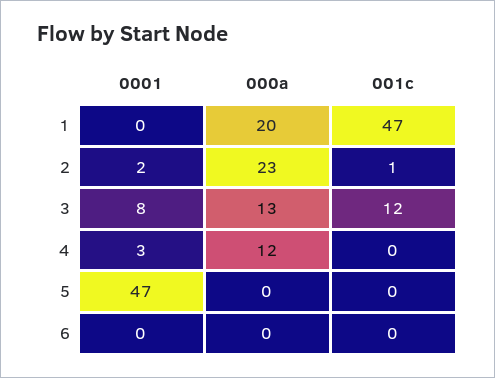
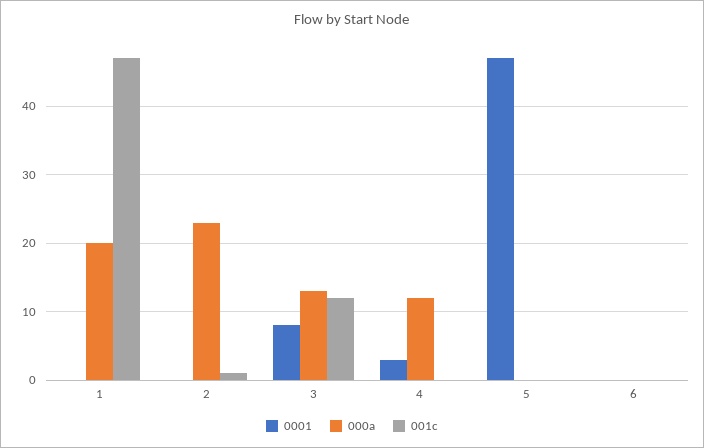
  {
    "0001": {
      "1": 0,
-     "2": 2,
+     "2": 0,
      "3": 8,
      "4": 3,
      "5": 47,
      "6": 0
    },
    "000a": {
      "1": 20,
      "2": 23,
      "3": 13,
      "4": 12,
      "5": 0,
      "6": 0
    },
    "001c": {
      "1": 47,
      "2": 1,
      "3": 12,
      "4": 0,
      "5": 0,
      "6": 0
    }
  }

